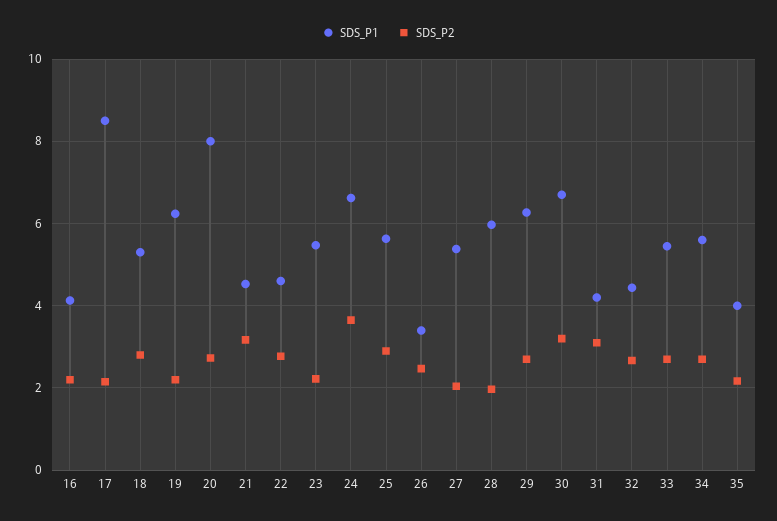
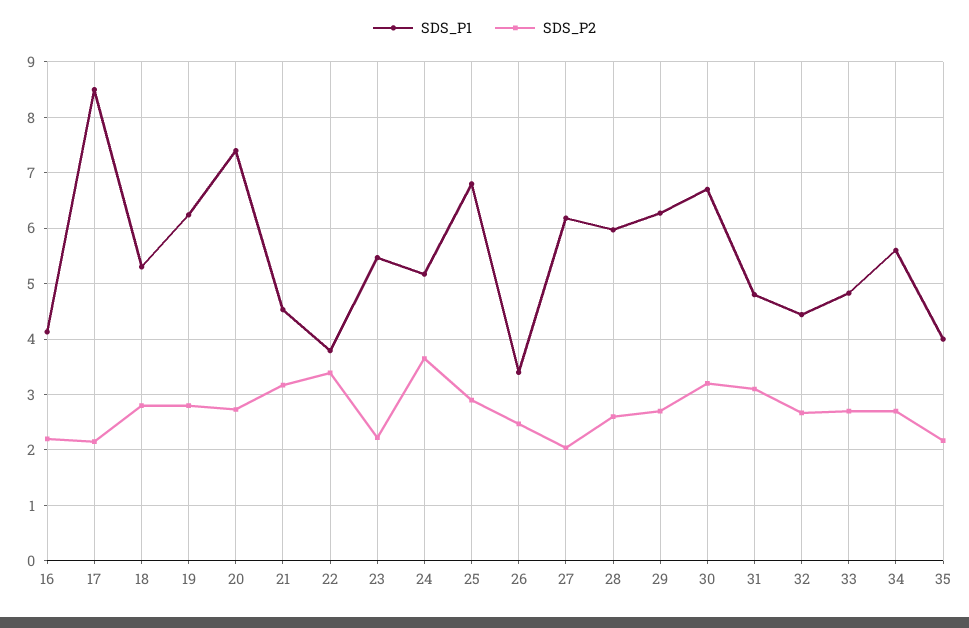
  {
    "SDS_P1": {
      "16": 4.2,
      "17": 8.6,
      "18": 5.4,
      "19": 6.2,
-     "20": 8,
+     "20": 7.4,
      "21": 4.6,
-     "22": 4.6,
+     "22": 3.8,
      "23": 5.4,
-     "24": 6.6,
+     "24": 5.2,
-     "25": 5.6,
+     "25": 6.8,
      "26": 3.4,
-     "27": 5.4,
+     "27": 6.2,
      "28": 6,
      "29": 6.2,
      "30": 6.8,
-     "31": 4.2,
+     "31": 4.8,
      "32": 4.4,
-     "33": 5.4,
+     "33": 4.8,
      "34": 5.6,
      "35": 4
    },
    "SDS_P2": {
      "16": 2.2,
      "17": 2.2,
      "18": 2.8,
-     "19": 2.2,
+     "19": 2.8,
      "20": 2.8,
      "21": 3.2,
-     "22": 2.8,
+     "22": 3.4,
      "23": 2.2,
      "24": 3.6,
      "25": 3,
      "26": 2.4,
      "27": 2,
-     "28": 2,
+     "28": 2.6,
      "29": 2.8,
      "30": 3.2,
      "31": 3.2,
      "32": 2.6,
      "33": 2.8,
      "34": 2.8,
      "35": 2.2
    }
  }

